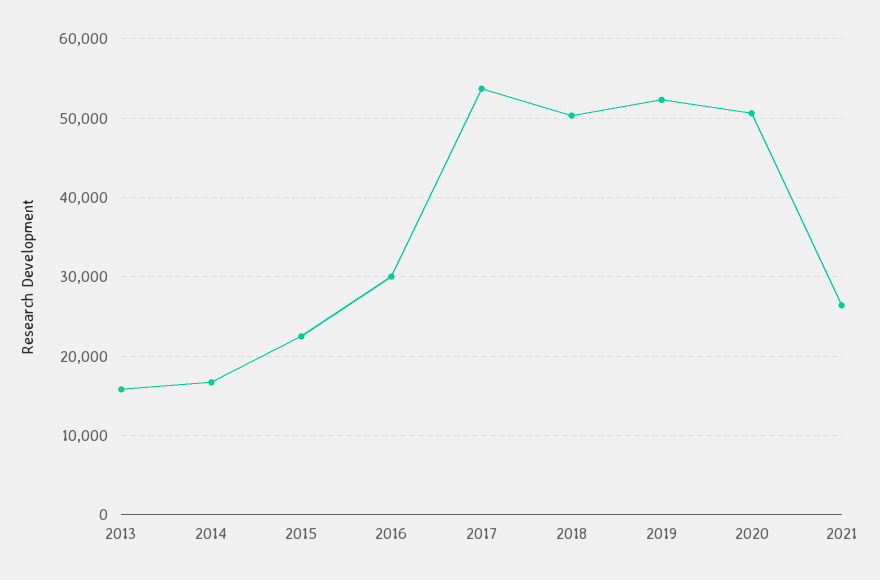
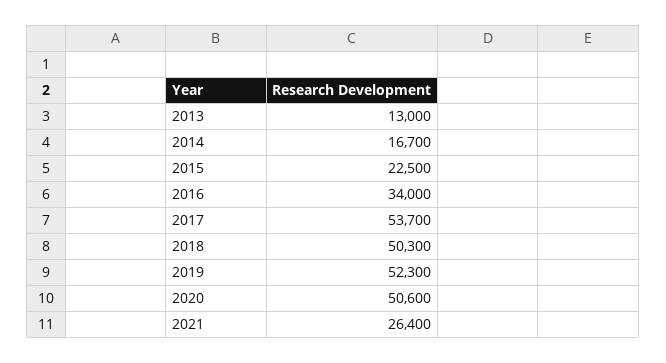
  {
-   "2013": 16000,
+   "2013": 13000,
    "2014": 16700,
    "2015": 22500,
-   "2016": 30000,
+   "2016": 34000,
    "2017": 53700,
    "2018": 50300,
    "2019": 52300,
    "2020": 50600,
    "2021": 26400
  }

